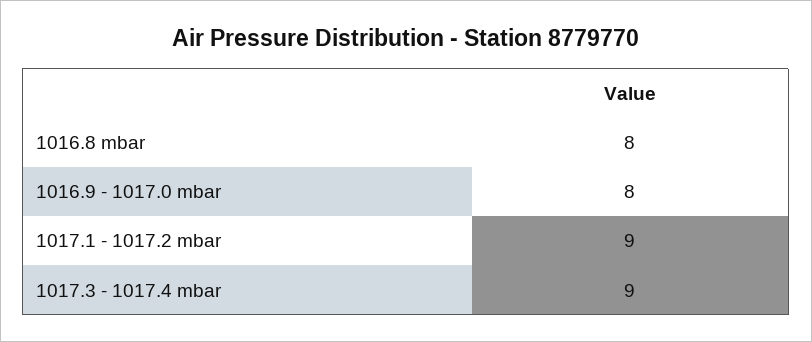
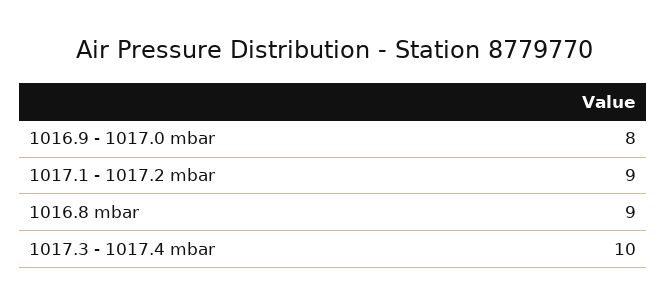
  {
-   "1016.8 mbar": 8,
+   "1016.8 mbar": 9,
    "1016.9 - 1017.0 mbar": 8,
    "1017.1 - 1017.2 mbar": 9,
-   "1017.3 - 1017.4 mbar": 9
+   "1017.3 - 1017.4 mbar": 10
  }

